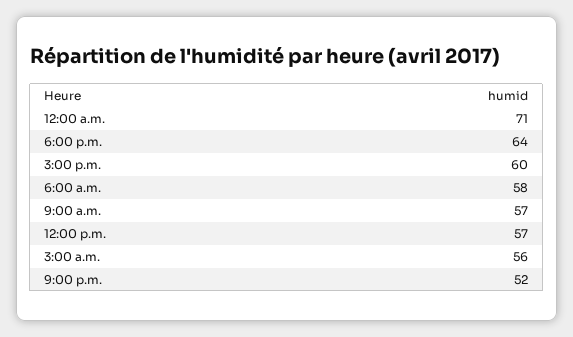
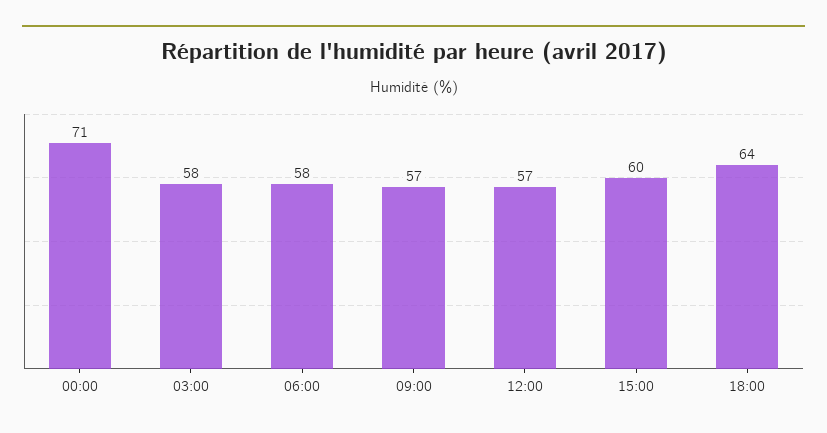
  {
    "12:00 a.m.": 71,
    "6:00 p.m.": 64,
    "3:00 p.m.": 60,
    "6:00 a.m.": 58,
    "9:00 a.m.": 57,
    "12:00 p.m.": 57,
-   "3:00 a.m.": 56,
+   "3:00 a.m.": 58
-   "9:00 p.m.": 52
  }

